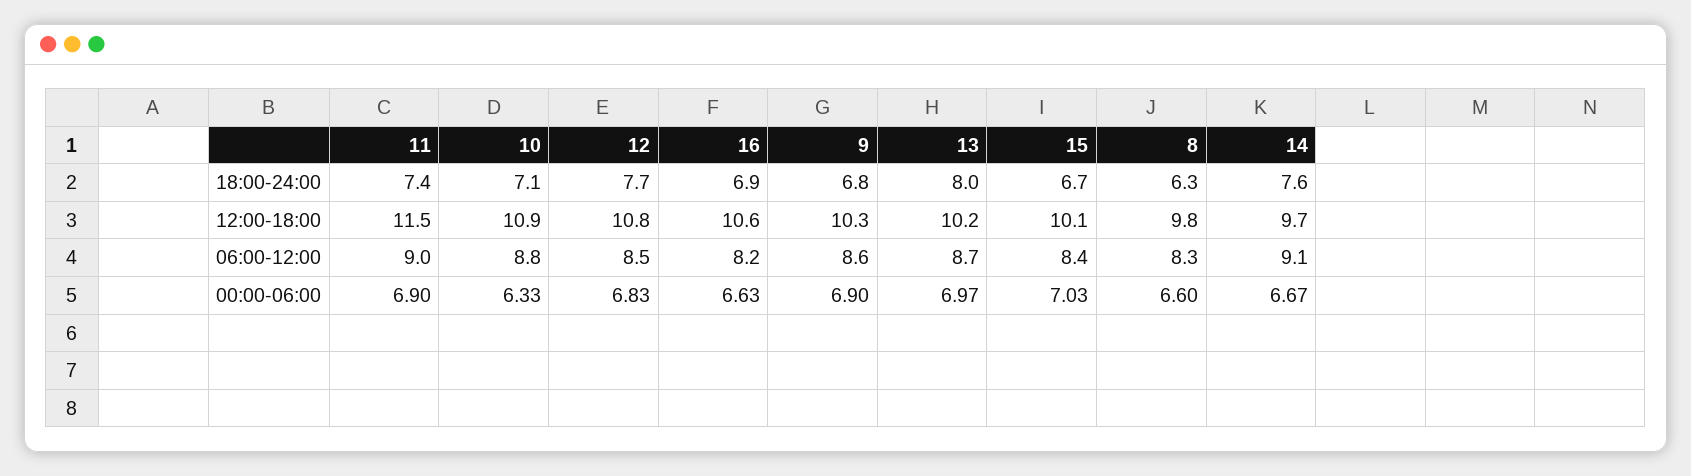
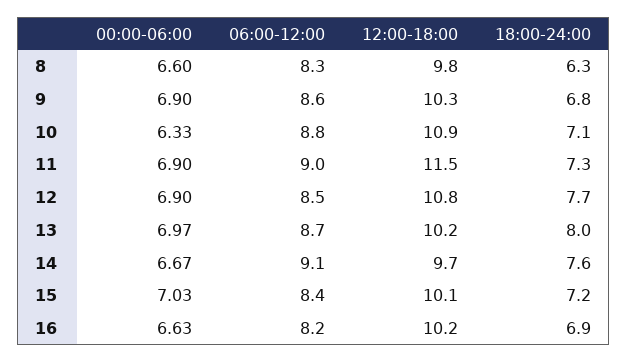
  {
    "11": {
-     "18:00-24:00": 7.4,
+     "18:00-24:00": 7.3,
      "12:00-18:00": 11.5,
      "06:00-12:00": 9,
      "00:00-06:00": 6.9
    },
    "10": {
      "18:00-24:00": 7.1,
      "12:00-18:00": 10.9,
      "06:00-12:00": 8.8,
      "00:00-06:00": 6.33
    },
    "12": {
      "18:00-24:00": 7.7,
      "12:00-18:00": 10.8,
      "06:00-12:00": 8.5,
-     "00:00-06:00": 6.83
+     "00:00-06:00": 6.9
    },
    "16": {
      "18:00-24:00": 6.9,
-     "12:00-18:00": 10.6,
+     "12:00-18:00": 10.2,
      "06:00-12:00": 8.2,
      "00:00-06:00": 6.63
    },
    "9": {
      "18:00-24:00": 6.8,
      "12:00-18:00": 10.3,
      "06:00-12:00": 8.6,
      "00:00-06:00": 6.9
    },
    "13": {
      "18:00-24:00": 8,
      "12:00-18:00": 10.2,
      "06:00-12:00": 8.7,
      "00:00-06:00": 6.97
    },
    "15": {
-     "18:00-24:00": 6.7,
+     "18:00-24:00": 7.2,
      "12:00-18:00": 10.1,
      "06:00-12:00": 8.4,
      "00:00-06:00": 7.03
    },
    "8": {
      "18:00-24:00": 6.3,
      "12:00-18:00": 9.8,
      "06:00-12:00": 8.3,
      "00:00-06:00": 6.6
    },
    "14": {
      "18:00-24:00": 7.6,
      "12:00-18:00": 9.7,
      "06:00-12:00": 9.1,
      "00:00-06:00": 6.67
    }
  }

